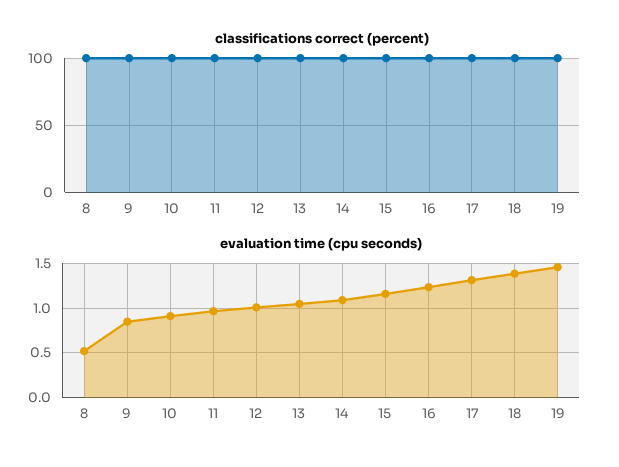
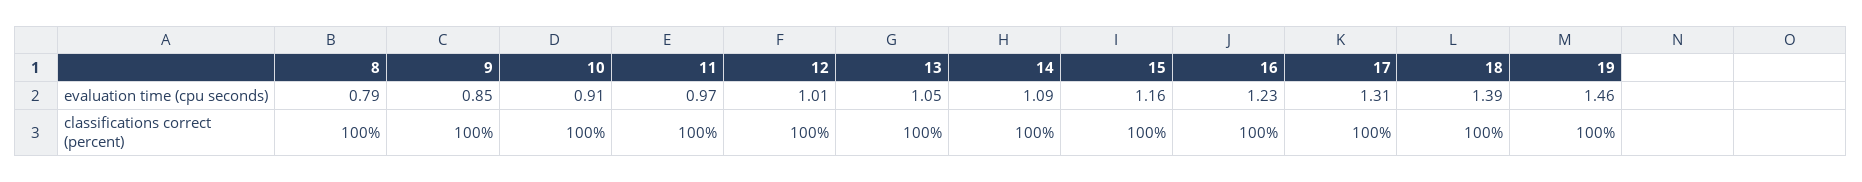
  {
    "classifications correct (percent)": {
      "8": 100,
      "9": 100,
      "10": 100,
      "11": 100,
      "12": 100,
      "13": 100,
      "14": 100,
      "15": 100,
      "16": 100,
      "17": 100,
      "18": 100,
      "19": 100
    },
    "evaluation time (cpu seconds)": {
-     "8": 0.5,
+     "8": 0.79,
      "9": 0.85,
      "10": 0.91,
      "11": 0.97,
      "12": 1.01,
      "13": 1.05,
      "14": 1.09,
      "15": 1.16,
      "16": 1.23,
      "17": 1.31,
      "18": 1.39,
      "19": 1.46
    }
  }

